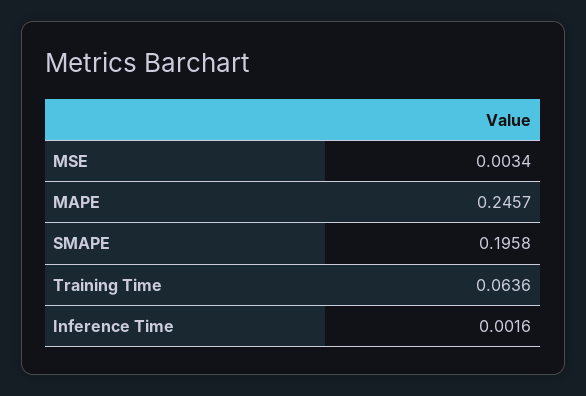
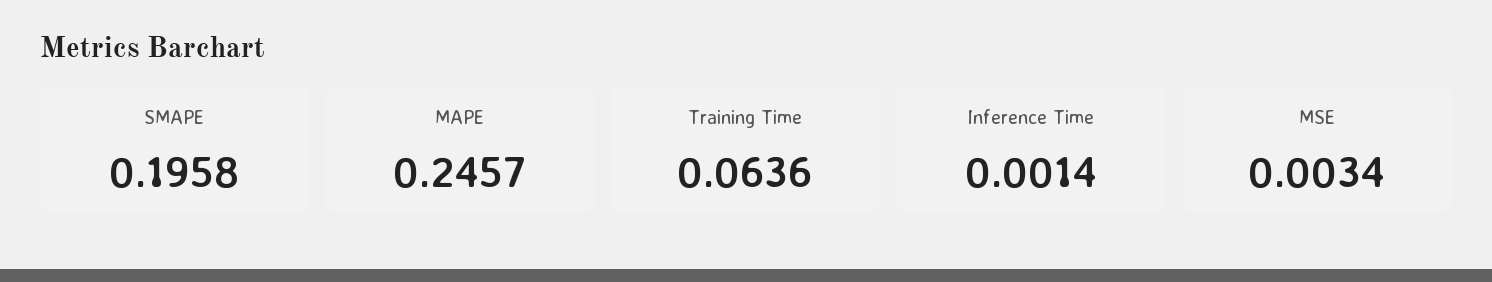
  {
    "MSE": 0.0034,
    "MAPE": 0.2457,
    "SMAPE": 0.1958,
    "Training Time": 0.0636,
-   "Inference Time": 0.0016
+   "Inference Time": 0.0014
  }

